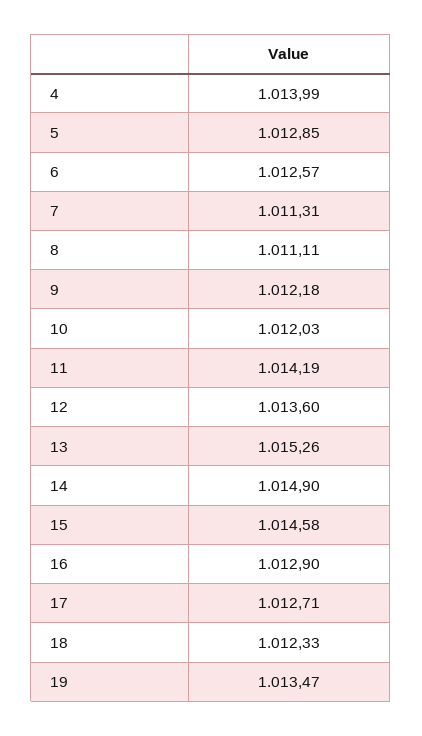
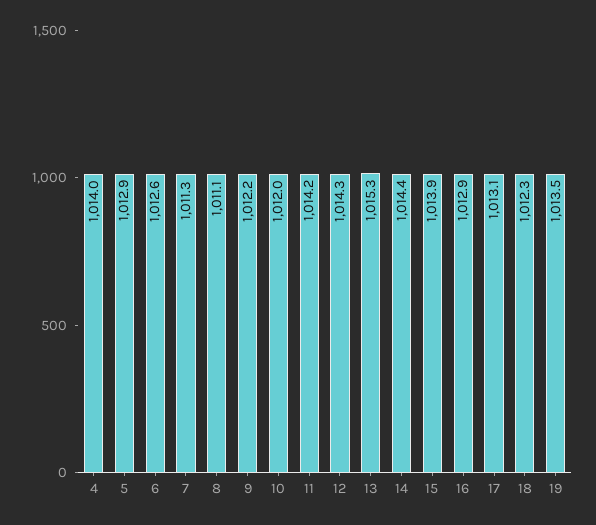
  {
    "4": 1013.99,
    "5": 1012.85,
    "6": 1012.57,
    "7": 1011.31,
    "8": 1011.11,
    "9": 1012.18,
    "10": 1012.03,
    "11": 1014.19,
-   "12": 1013.6,
+   "12": 1014.3,
    "13": 1015.26,
-   "14": 1014.9,
+   "14": 1014.4,
-   "15": 1014.58,
+   "15": 1013.9,
    "16": 1012.9,
-   "17": 1012.71,
+   "17": 1013.1,
    "18": 1012.33,
    "19": 1013.47
  }

